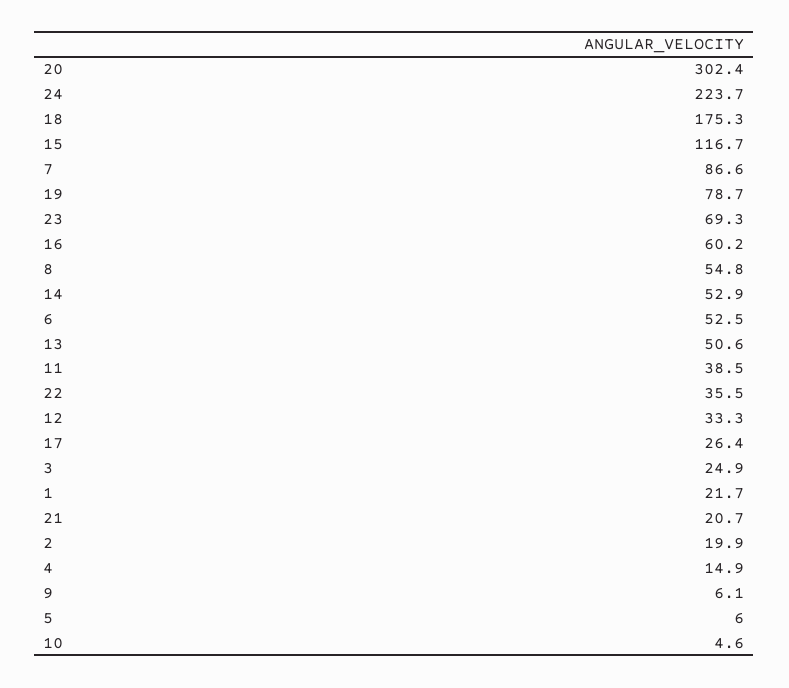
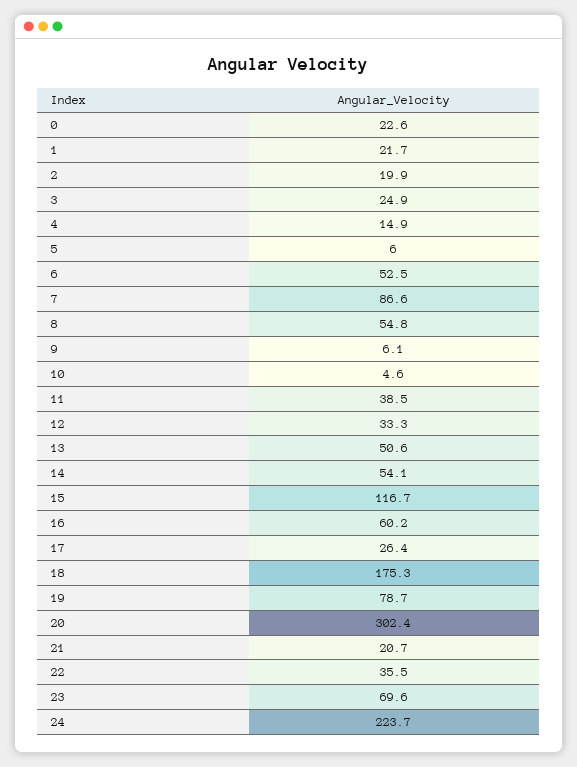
  {
    "20": 302.4,
    "24": 223.7,
    "18": 175.3,
    "15": 116.7,
    "7": 86.6,
    "19": 78.7,
-   "23": 69.3,
+   "23": 69.6,
    "16": 60.2,
    "8": 54.8,
-   "14": 52.9,
+   "14": 54.1,
    "6": 52.5,
    "13": 50.6,
    "11": 38.5,
    "22": 35.5,
    "12": 33.3,
    "17": 26.4,
    "3": 24.9,
    "1": 21.7,
    "21": 20.7,
    "2": 19.9,
    "4": 14.9,
    "9": 6.1,
    "5": 6,
-   "10": 4.6
+   "10": 4.6,
+   "0": 22.6
  }

